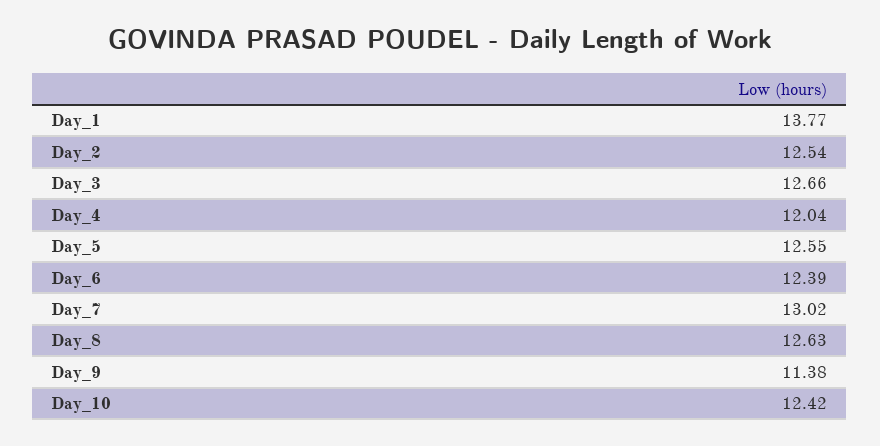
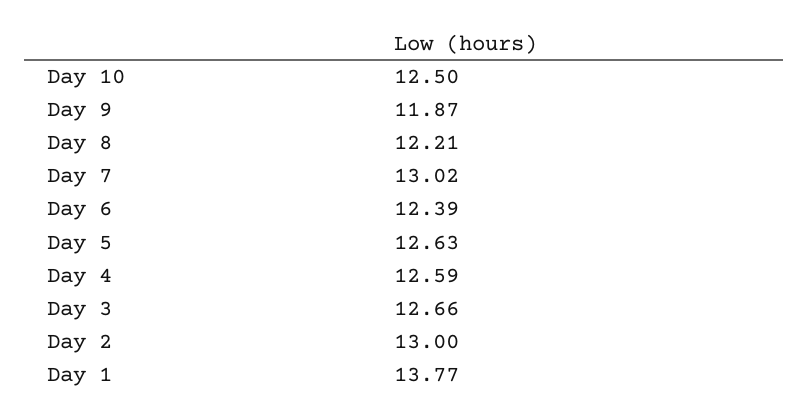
  {
    "Day_1": 13.77,
-   "Day_2": 12.54,
+   "Day_2": 13,
    "Day_3": 12.66,
-   "Day_4": 12.04,
+   "Day_4": 12.59,
-   "Day_5": 12.55,
+   "Day_5": 12.63,
    "Day_6": 12.39,
    "Day_7": 13.02,
-   "Day_8": 12.63,
+   "Day_8": 12.21,
-   "Day_9": 11.38,
+   "Day_9": 11.87,
-   "Day_10": 12.42
+   "Day_10": 12.5
  }

